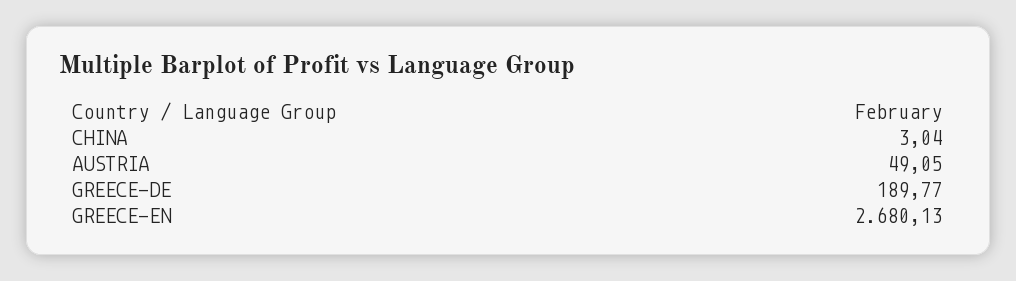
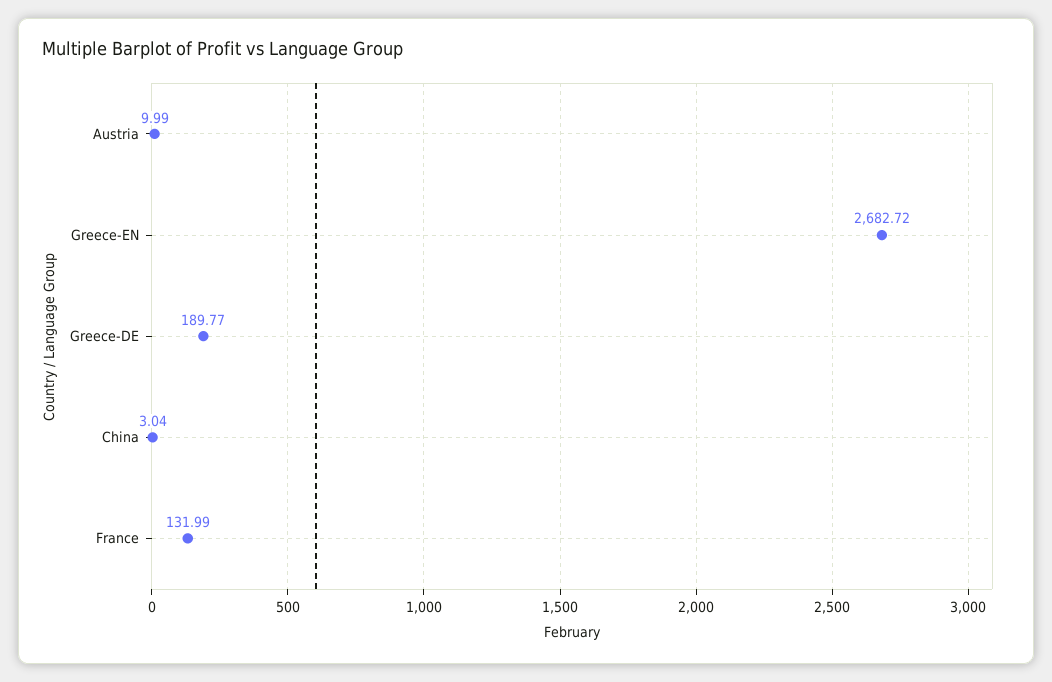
  {
    "CHINA": 3.04,
-   "AUSTRIA": 49.05,
+   "AUSTRIA": 9.99,
    "GREECE-DE": 189.77,
-   "GREECE-EN": 2680.13
+   "GREECE-EN": 2682.72,
+   "France": 131.99
  }

